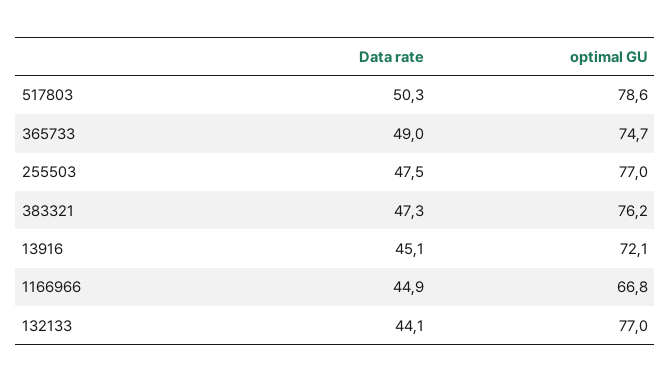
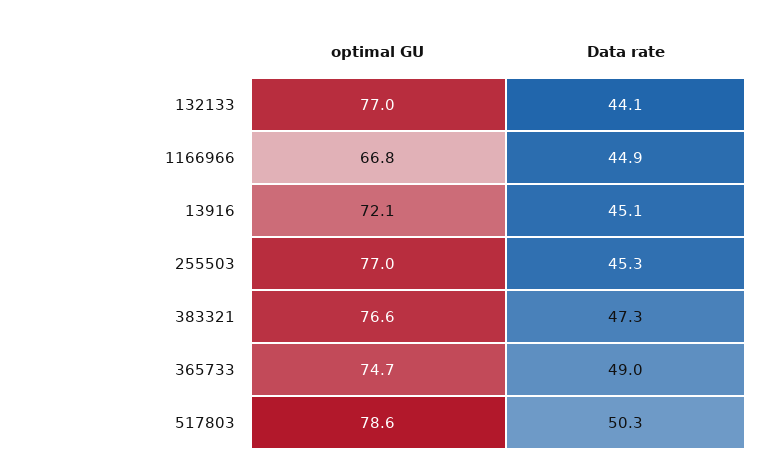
  {
    "Data rate": {
      "517803": 50.3,
      "365733": 49,
-     "255503": 47.5,
+     "255503": 45.3,
      "383321": 47.3,
      "13916": 45.1,
      "1166966": 44.9,
      "132133": 44.1
    },
    "optimal GU": {
      "517803": 78.6,
      "365733": 74.7,
      "255503": 77,
-     "383321": 76.2,
+     "383321": 76.6,
      "13916": 72.1,
      "1166966": 66.8,
      "132133": 77
    }
  }

